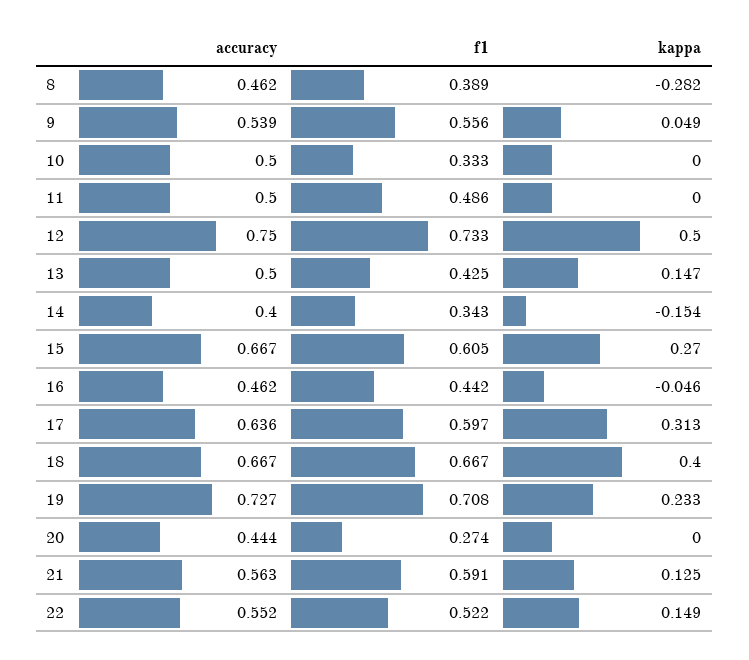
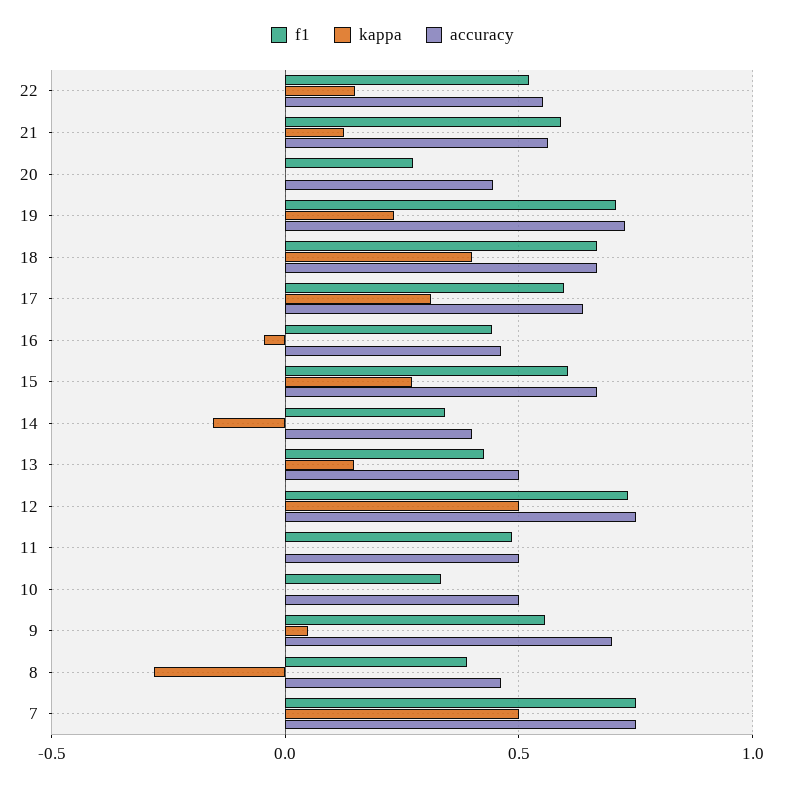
  {
    "accuracy": {
      "8": 0.462,
-     "9": 0.539,
+     "9": 0.7,
      "10": 0.5,
      "11": 0.5,
      "12": 0.75,
      "13": 0.5,
      "14": 0.4,
      "15": 0.667,
      "16": 0.462,
      "17": 0.636,
      "18": 0.667,
      "19": 0.727,
      "20": 0.444,
      "21": 0.563,
-     "22": 0.552
+     "22": 0.552,
+     "7": 0.75
    },
    "f1": {
      "8": 0.389,
      "9": 0.556,
      "10": 0.333,
      "11": 0.486,
      "12": 0.733,
      "13": 0.425,
      "14": 0.343,
      "15": 0.605,
      "16": 0.442,
      "17": 0.597,
      "18": 0.667,
      "19": 0.708,
      "20": 0.274,
      "21": 0.591,
-     "22": 0.522
+     "22": 0.522,
+     "7": 0.75
    },
    "kappa": {
      "8": -0.282,
      "9": 0.049,
      "10": 0,
      "11": 0,
      "12": 0.5,
      "13": 0.147,
      "14": -0.154,
      "15": 0.27,
      "16": -0.046,
      "17": 0.313,
      "18": 0.4,
      "19": 0.233,
      "20": 0,
      "21": 0.125,
-     "22": 0.149
+     "22": 0.149,
+     "7": 0.5
    }
  }

